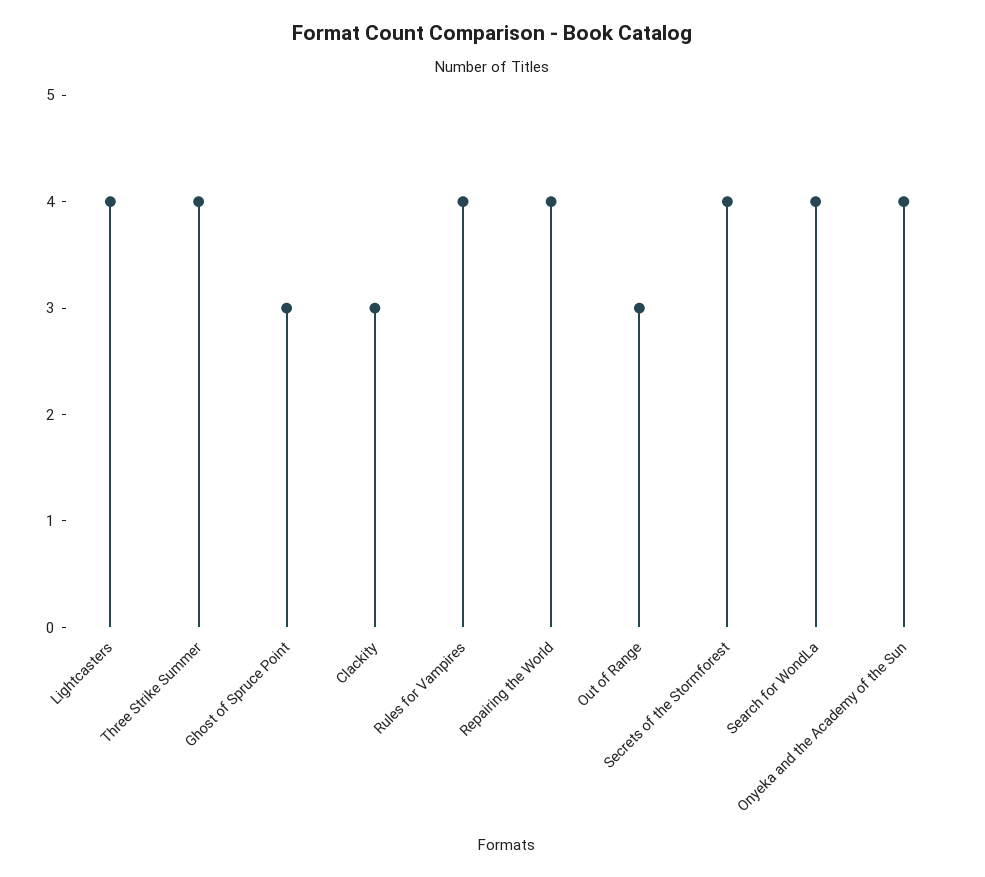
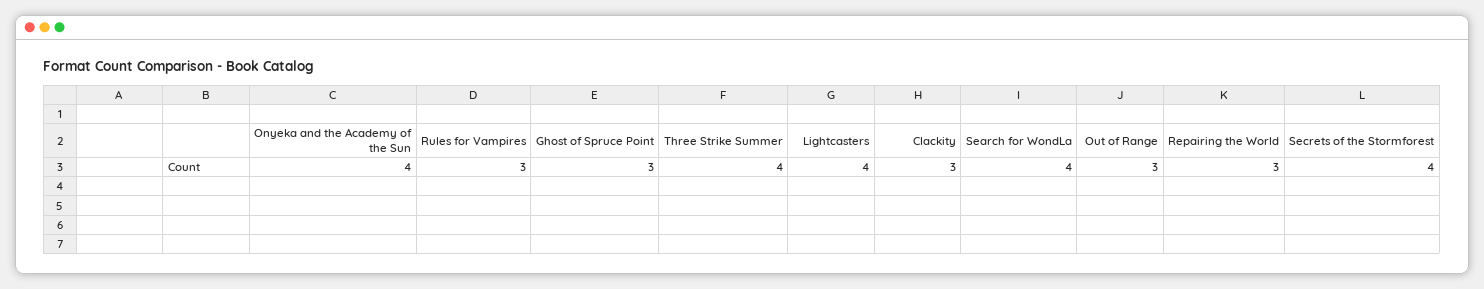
  {
    "Lightcasters": 4,
    "Three Strike Summer": 4,
    "Ghost of Spruce Point": 3,
    "Clackity": 3,
-   "Rules for Vampires": 4,
+   "Rules for Vampires": 3,
-   "Repairing the World": 4,
+   "Repairing the World": 3,
    "Out of Range": 3,
    "Secrets of the Stormforest": 4,
    "Search for WondLa": 4,
    "Onyeka and the Academy of the Sun": 4
  }

